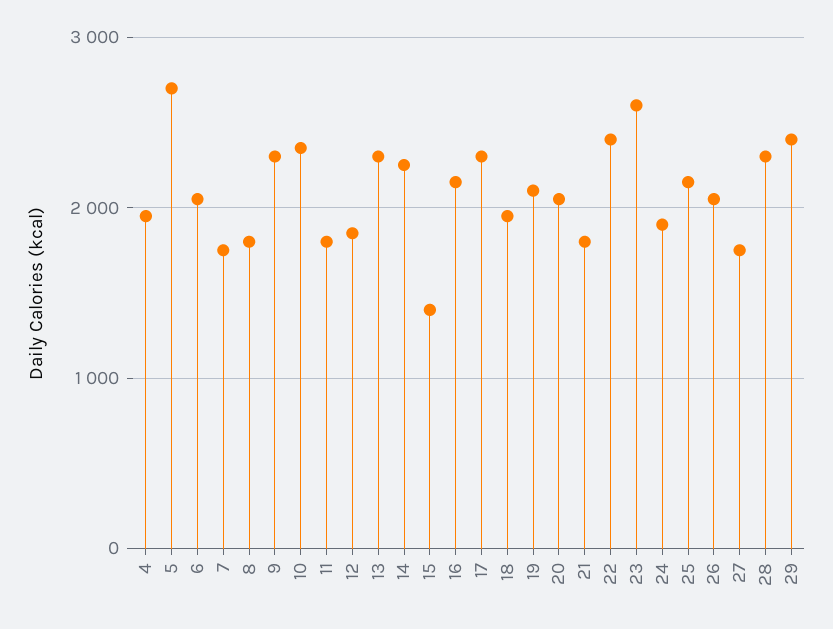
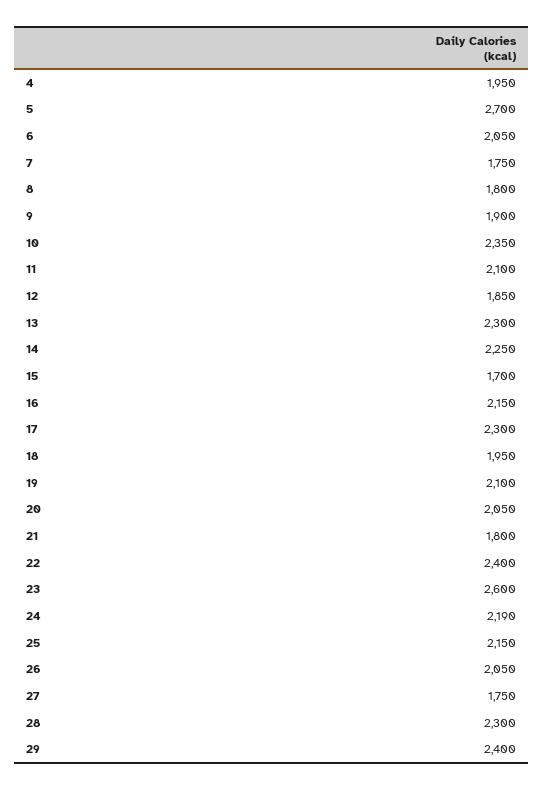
  {
    "4": 1950,
    "5": 2700,
    "6": 2050,
    "7": 1750,
    "8": 1800,
-   "9": 2300,
+   "9": 1900,
    "10": 2350,
-   "11": 1800,
+   "11": 2100,
    "12": 1850,
    "13": 2300,
    "14": 2250,
-   "15": 1400,
+   "15": 1700,
    "16": 2150,
    "17": 2300,
    "18": 1950,
    "19": 2100,
    "20": 2050,
    "21": 1800,
    "22": 2400,
    "23": 2600,
-   "24": 1900,
+   "24": 2190,
    "25": 2150,
    "26": 2050,
    "27": 1750,
    "28": 2300,
    "29": 2400
  }

